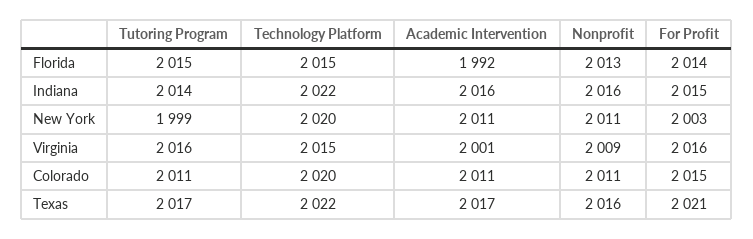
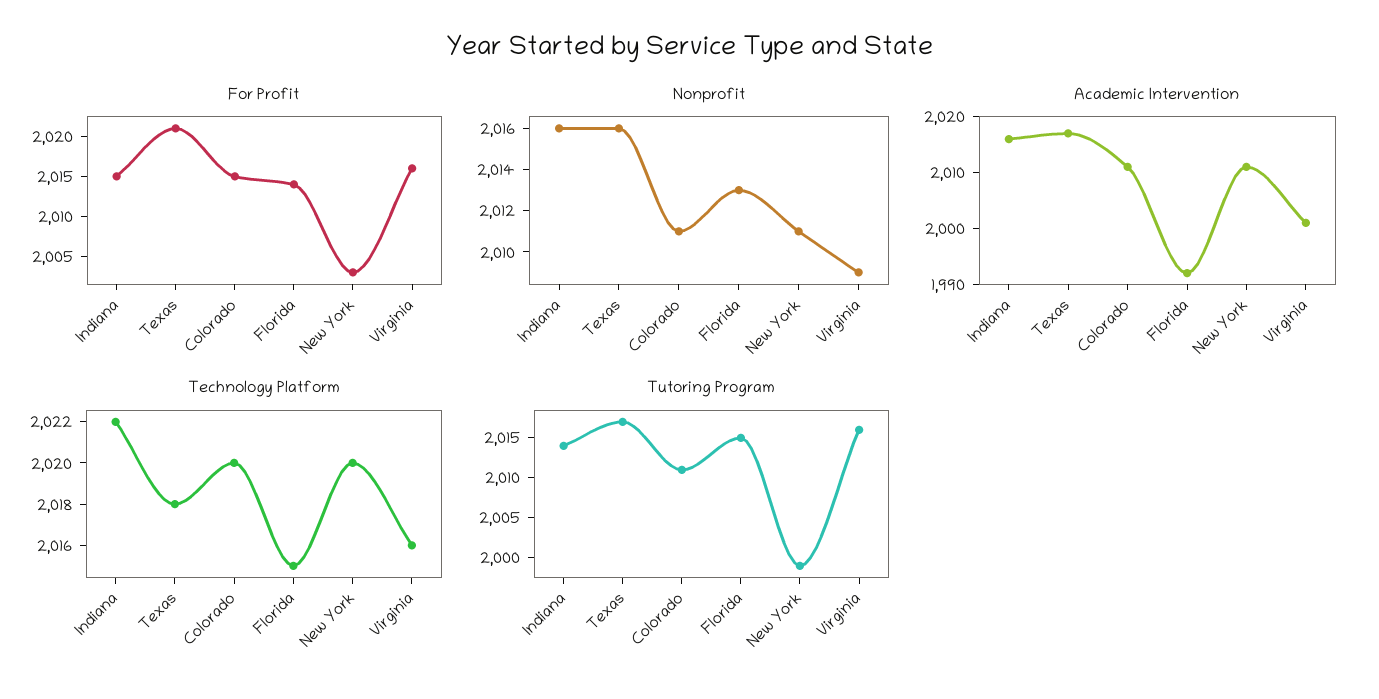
  {
    "Tutoring Program": {
      "Florida": 2015,
      "Indiana": 2014,
      "New York": 1999,
      "Virginia": 2016,
      "Colorado": 2011,
      "Texas": 2017
    },
    "Technology Platform": {
      "Florida": 2015,
      "Indiana": 2022,
      "New York": 2020,
-     "Virginia": 2015,
+     "Virginia": 2016,
      "Colorado": 2020,
-     "Texas": 2022
+     "Texas": 2018
    },
    "Academic Intervention": {
      "Florida": 1992,
      "Indiana": 2016,
      "New York": 2011,
      "Virginia": 2001,
      "Colorado": 2011,
      "Texas": 2017
    },
    "Nonprofit": {
      "Florida": 2013,
      "Indiana": 2016,
      "New York": 2011,
      "Virginia": 2009,
      "Colorado": 2011,
      "Texas": 2016
    },
    "For Profit": {
      "Florida": 2014,
      "Indiana": 2015,
      "New York": 2003,
      "Virginia": 2016,
      "Colorado": 2015,
      "Texas": 2021
    }
  }

